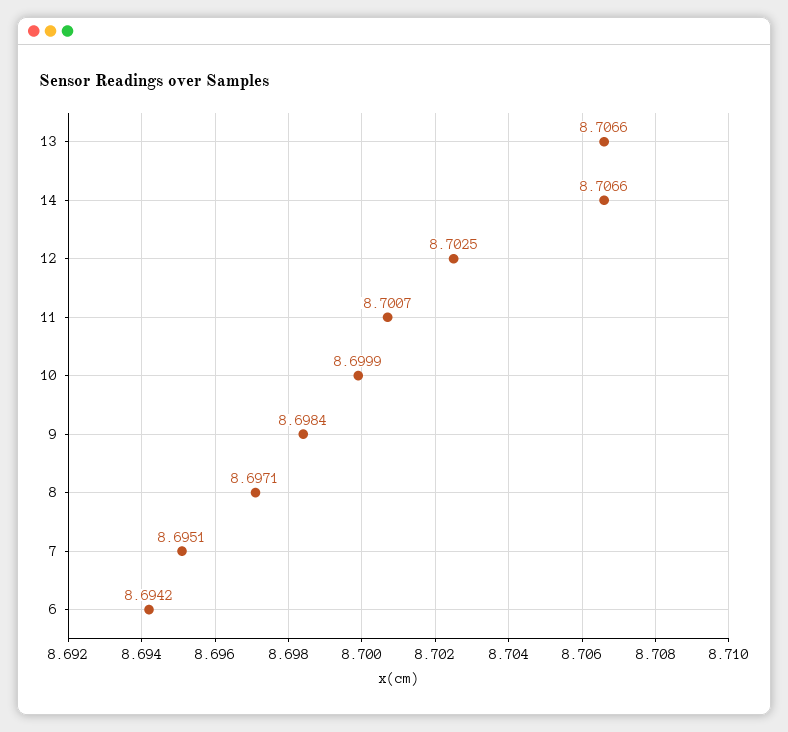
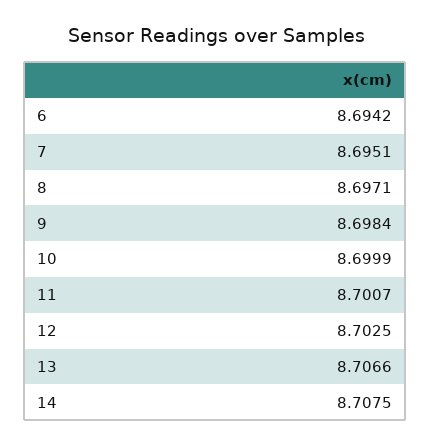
  {
    "13": 8.7066,
-   "14": 8.7066,
+   "14": 8.7075,
    "12": 8.7025,
    "11": 8.7007,
    "10": 8.6999,
    "9": 8.6984,
    "8": 8.6971,
    "7": 8.6951,
    "6": 8.6942
  }

